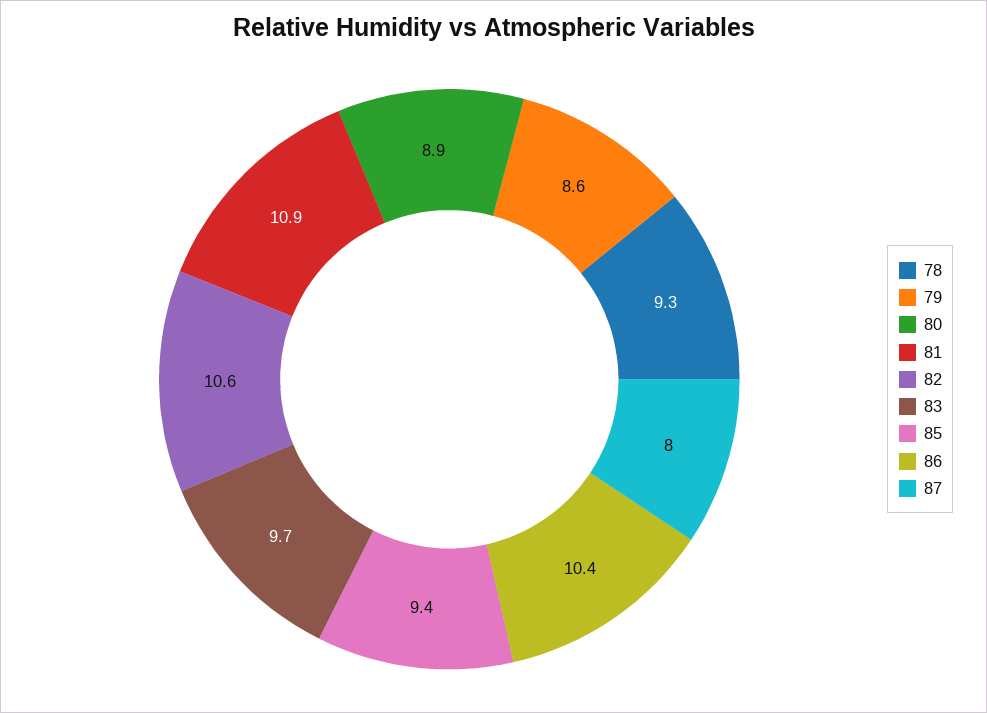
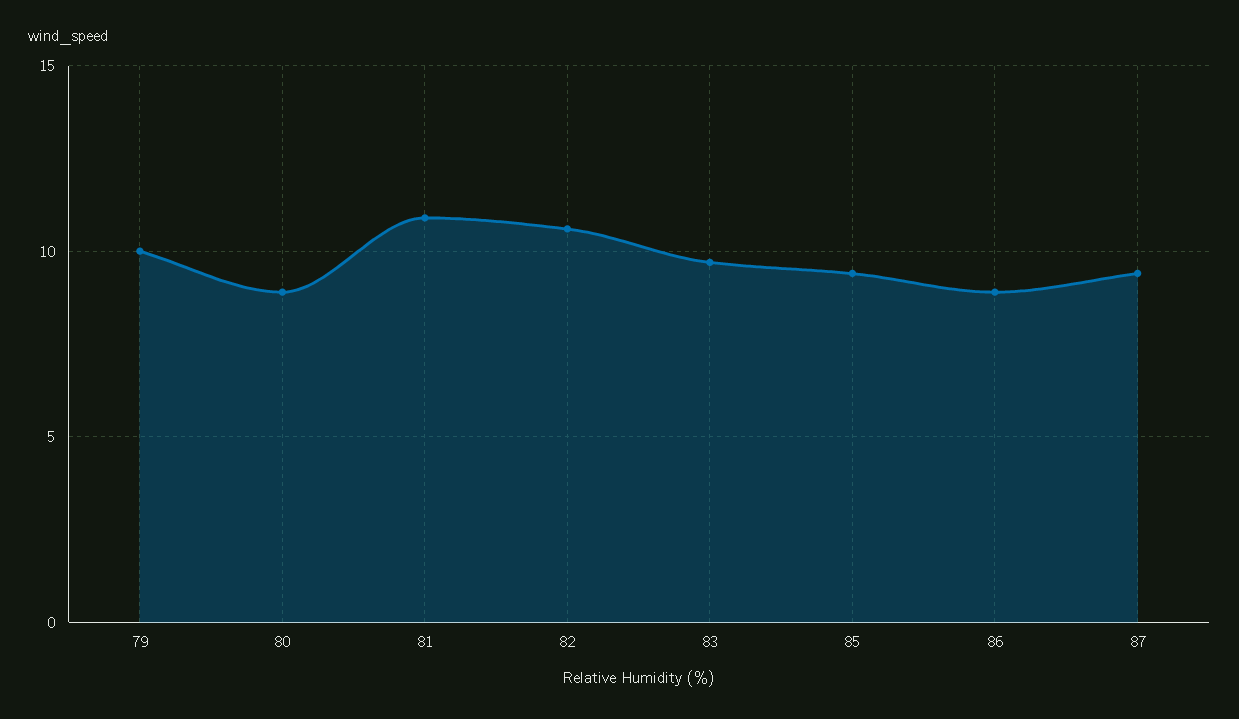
  {
-   "78": 9.3,
-   "79": 8.6,
+   "79": 10,
    "80": 8.9,
    "81": 10.9,
    "82": 10.6,
    "83": 9.7,
    "85": 9.4,
-   "86": 10.4,
+   "86": 9,
-   "87": 8
+   "87": 9.5
  }

